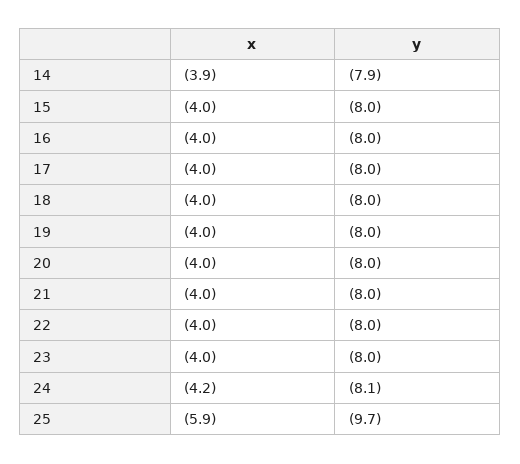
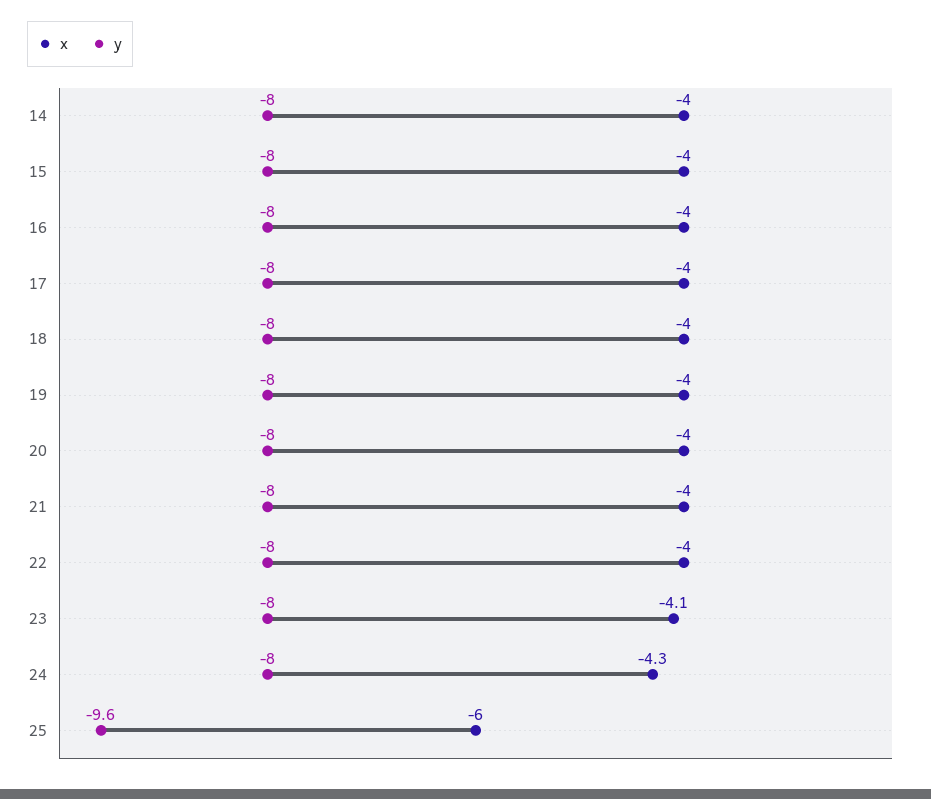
  {
    "x": {
-     "14": -3.9,
+     "14": -4,
      "15": -4,
      "16": -4,
      "17": -4,
      "18": -4,
      "19": -4,
      "20": -4,
      "21": -4,
      "22": -4,
-     "23": -4,
+     "23": -4.1,
-     "24": -4.2,
+     "24": -4.3,
-     "25": -5.9
+     "25": -6
    },
    "y": {
-     "14": -7.9,
+     "14": -8,
      "15": -8,
      "16": -8,
      "17": -8,
      "18": -8,
      "19": -8,
      "20": -8,
      "21": -8,
      "22": -8,
      "23": -8,
-     "24": -8.1,
+     "24": -8,
-     "25": -9.7
+     "25": -9.6
    }
  }

